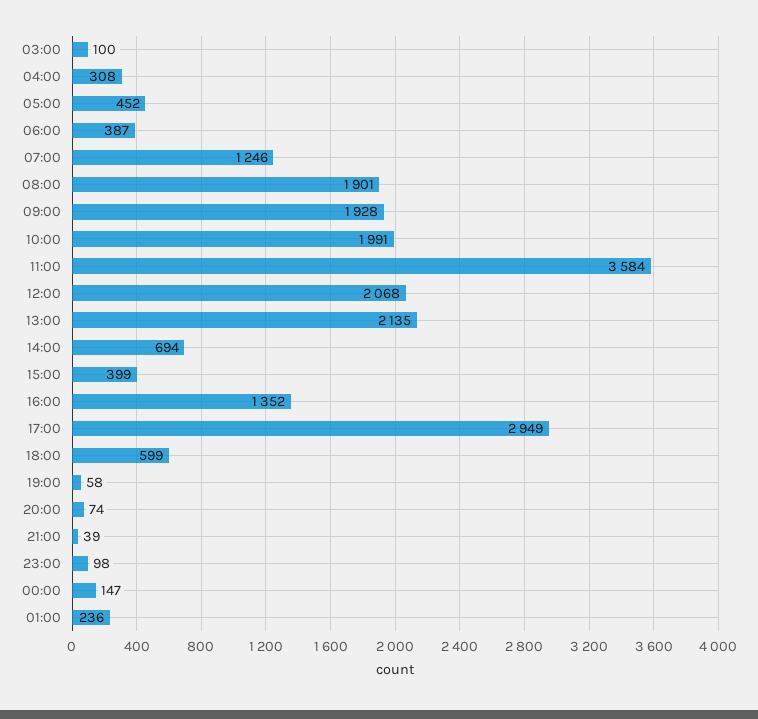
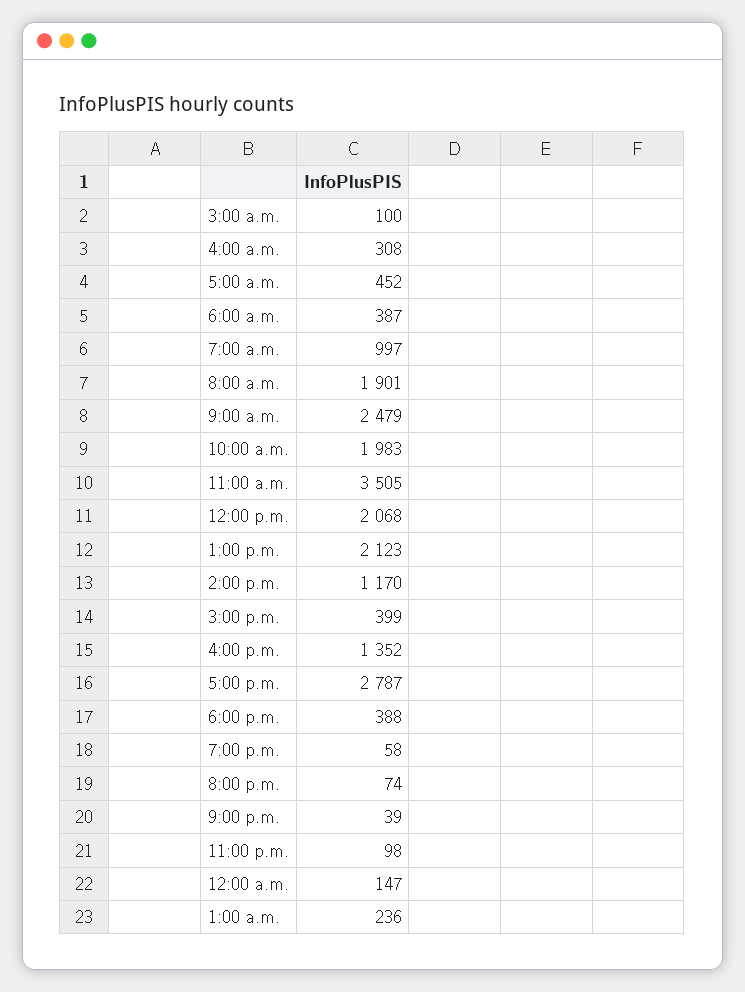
  {
    "03:00": 100,
    "04:00": 308,
    "05:00": 452,
    "06:00": 387,
-   "07:00": 1246,
+   "07:00": 997,
    "08:00": 1901,
-   "09:00": 1928,
+   "09:00": 2479,
-   "10:00": 1991,
+   "10:00": 1983,
-   "11:00": 3584,
+   "11:00": 3505,
    "12:00": 2068,
-   "13:00": 2135,
+   "13:00": 2123,
-   "14:00": 694,
+   "14:00": 1170,
    "15:00": 399,
    "16:00": 1352,
-   "17:00": 2949,
+   "17:00": 2787,
-   "18:00": 599,
+   "18:00": 388,
    "19:00": 58,
    "20:00": 74,
    "21:00": 39,
    "23:00": 98,
    "00:00": 147,
    "01:00": 236
  }

